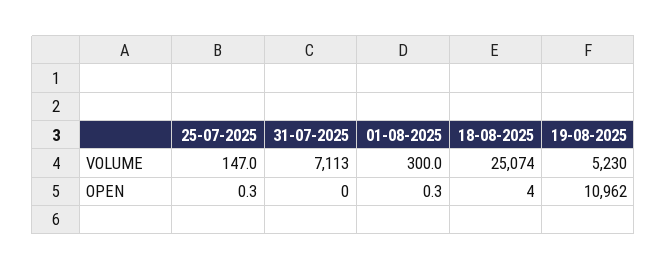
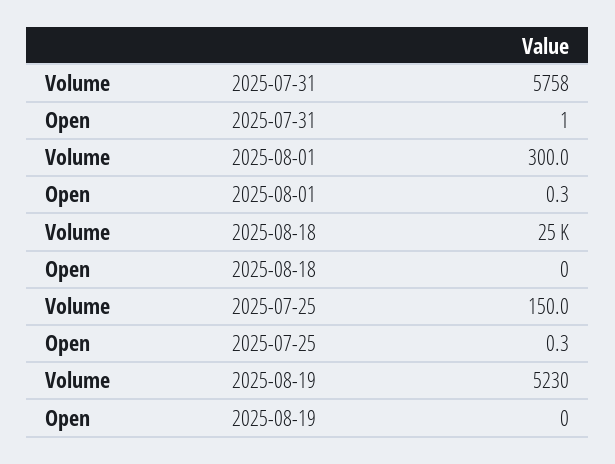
  {
    "25-07-2025": {
-     "VOLUME": 147,
+     "VOLUME": 150,
      "OPEN": 0.3
    },
    "31-07-2025": {
-     "VOLUME": 7113,
+     "VOLUME": 5758,
-     "OPEN": 0
+     "OPEN": 1
    },
    "01-08-2025": {
      "VOLUME": 300,
      "OPEN": 0.3
    },
    "18-08-2025": {
      "VOLUME": 25074,
-     "OPEN": 4
+     "OPEN": 0
    },
    "19-08-2025": {
      "VOLUME": 5230,
-     "OPEN": 10962
+     "OPEN": 0
    }
  }

